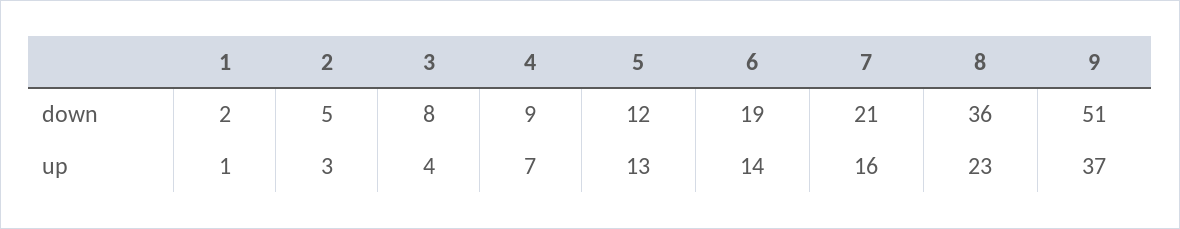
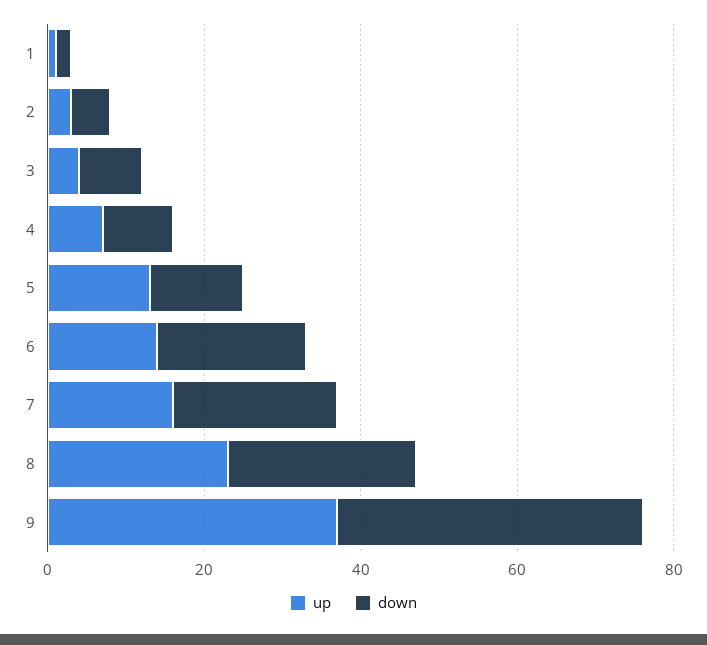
  {
    "down": {
      "1": 2,
      "2": 5,
      "3": 8,
      "4": 9,
      "5": 12,
      "6": 19,
      "7": 21,
-     "8": 36,
+     "8": 25,
-     "9": 51
+     "9": 40
    },
    "up": {
      "1": 1,
      "2": 3,
      "3": 4,
      "4": 7,
      "5": 13,
      "6": 14,
      "7": 16,
      "8": 23,
      "9": 37
    }
  }

